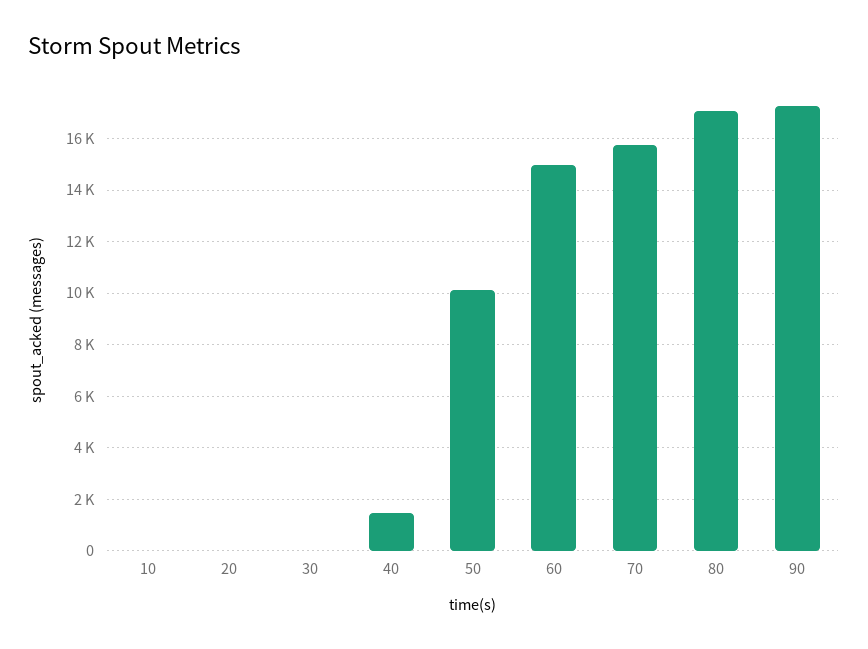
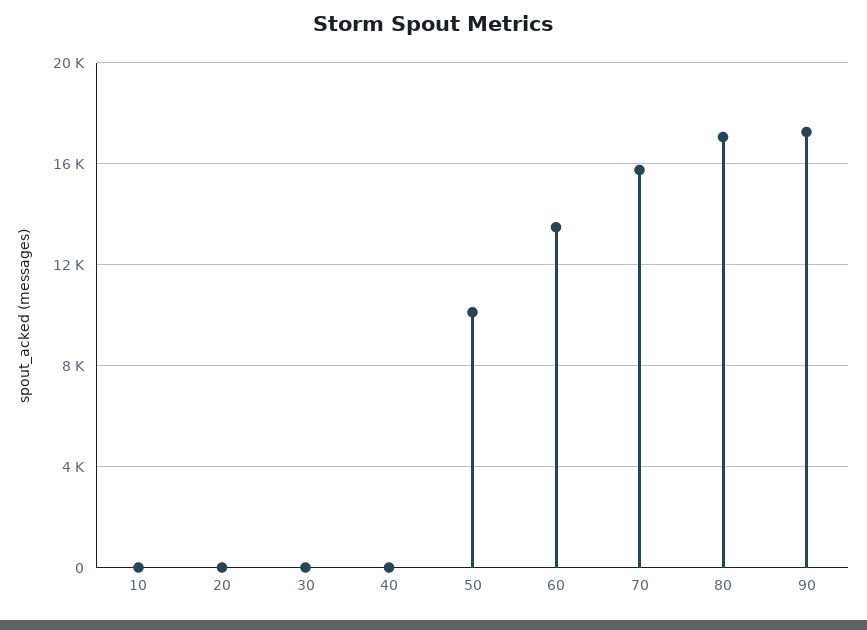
  {
    "10": 0,
    "20": 0,
    "30": 0,
-   "40": 1500,
+   "40": 0,
    "50": 10000,
-   "60": 15000,
+   "60": 13500,
    "70": 15750,
    "80": 17000,
    "90": 17250
  }

